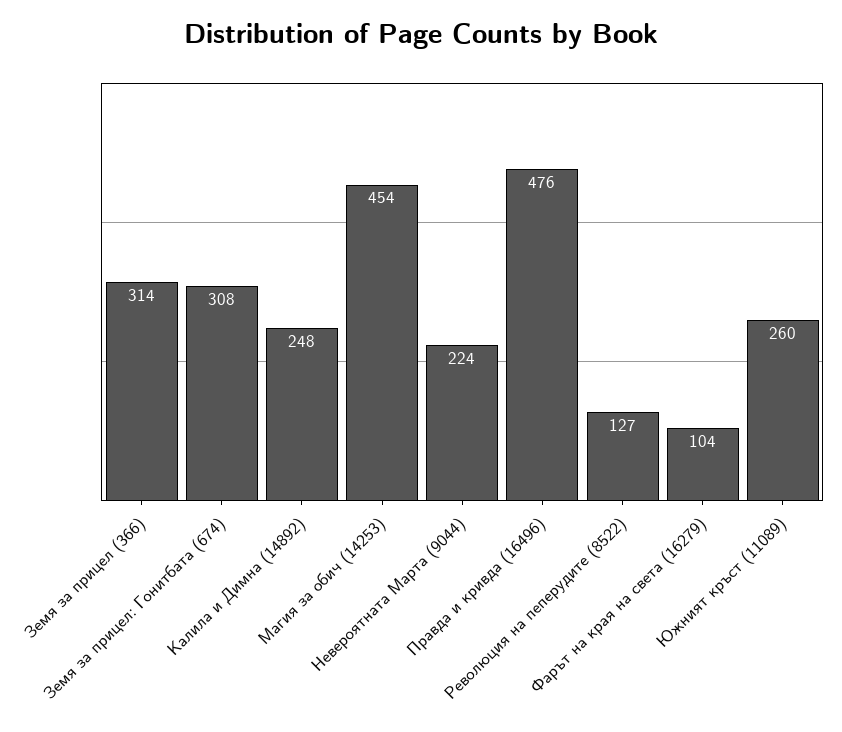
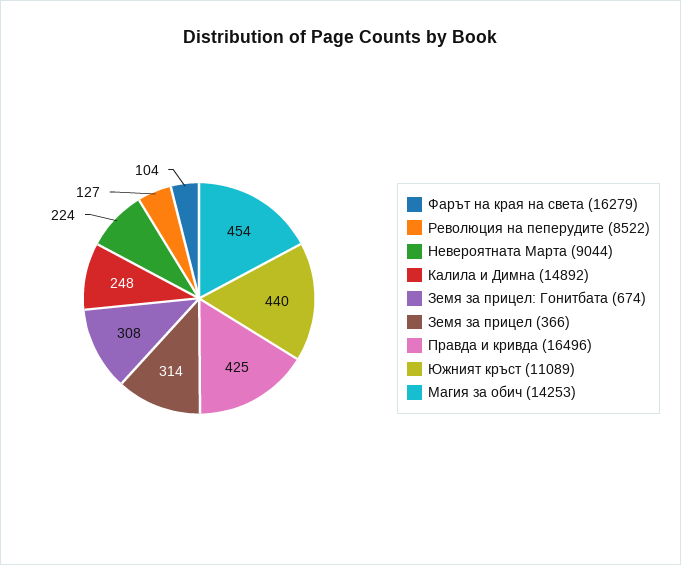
  {
    "Земя за прицел (366)": 314,
    "Земя за прицел: Гонитбата (674)": 308,
    "Калила и Димна (14892)": 248,
    "Магия за обич (14253)": 454,
    "Невероятната Марта (9044)": 224,
-   "Правда и кривда (16496)": 476,
+   "Правда и кривда (16496)": 425,
    "Революция на пеперудите (8522)": 127,
    "Фарът на края на света (16279)": 104,
-   "Южният кръст (11089)": 260
+   "Южният кръст (11089)": 440
  }

